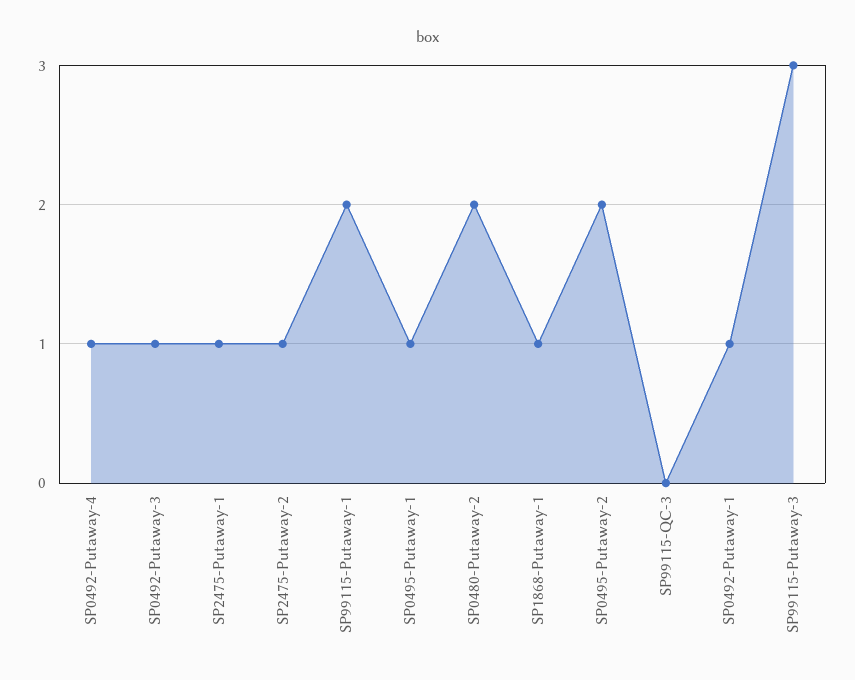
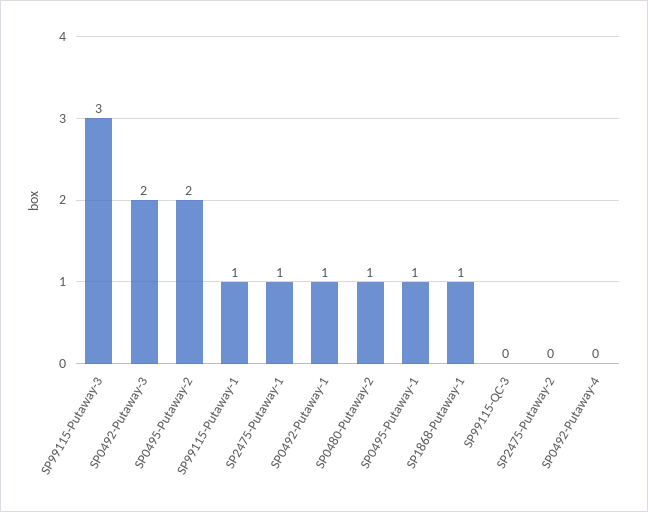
  {
-   "SP0492-Putaway-4": 1,
+   "SP0492-Putaway-4": 0,
-   "SP0492-Putaway-3": 1,
+   "SP0492-Putaway-3": 2,
    "SP2475-Putaway-1": 1,
-   "SP2475-Putaway-2": 1,
+   "SP2475-Putaway-2": 0,
-   "SP99115-Putaway-1": 2,
+   "SP99115-Putaway-1": 1,
    "SP0495-Putaway-1": 1,
-   "SP0480-Putaway-2": 2,
+   "SP0480-Putaway-2": 1,
    "SP1868-Putaway-1": 1,
    "SP0495-Putaway-2": 2,
    "SP99115-QC-3": 0,
    "SP0492-Putaway-1": 1,
    "SP99115-Putaway-3": 3
  }

